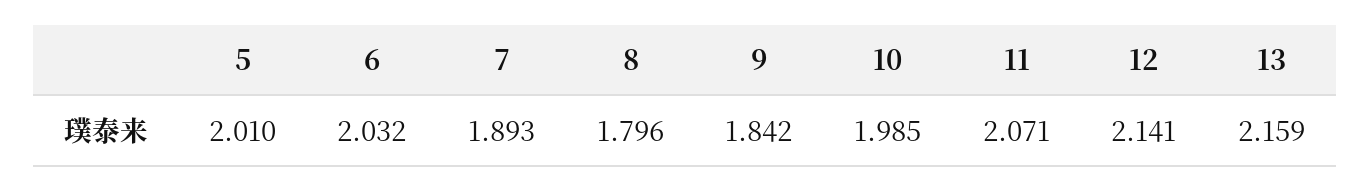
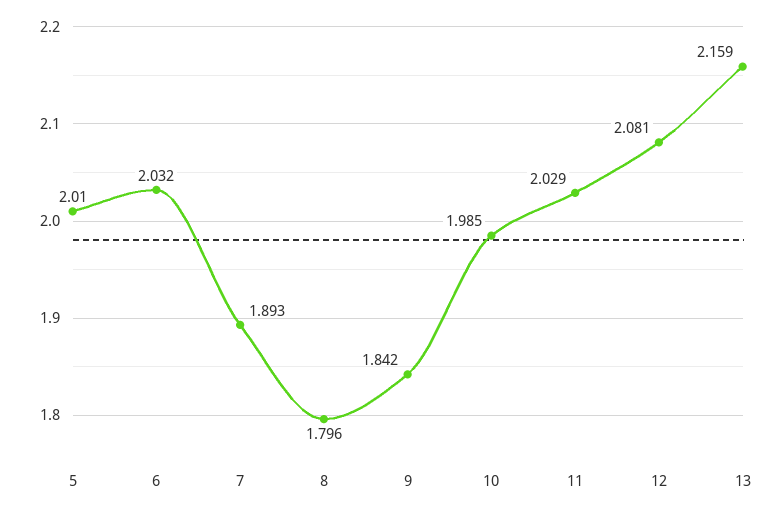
  {
    "5": 2.01,
    "6": 2.032,
    "7": 1.893,
    "8": 1.796,
    "9": 1.842,
    "10": 1.985,
-   "11": 2.071,
+   "11": 2.029,
-   "12": 2.141,
+   "12": 2.081,
    "13": 2.159
  }

